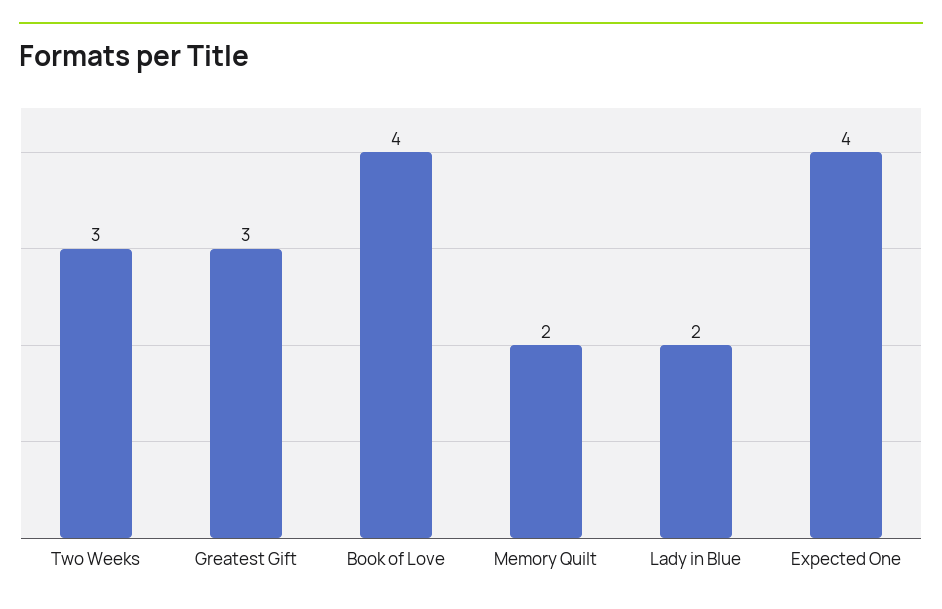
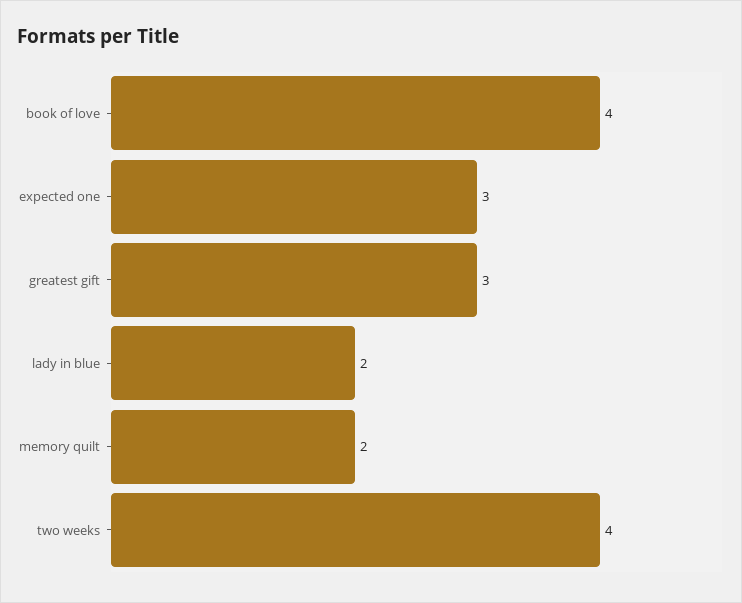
  {
-   "Two Weeks": 3,
+   "Two Weeks": 4,
    "Greatest Gift": 3,
    "Book of Love": 4,
    "Memory Quilt": 2,
    "Lady in Blue": 2,
-   "Expected One": 4
+   "Expected One": 3
  }

